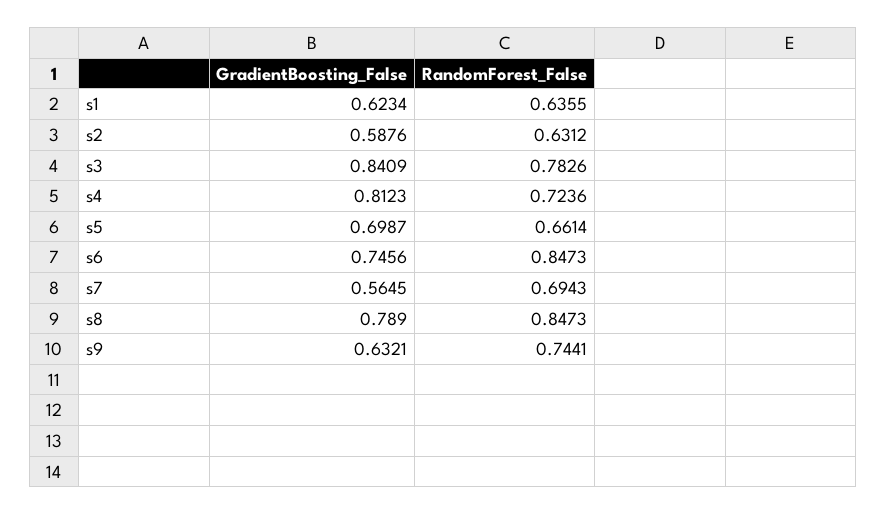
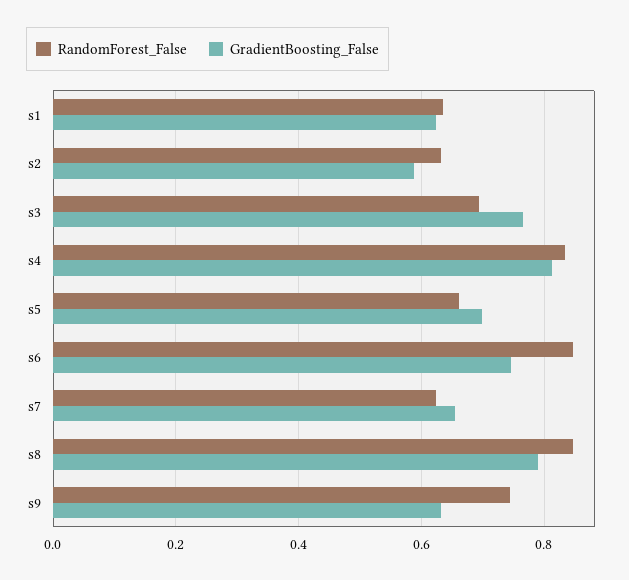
  {
    "GradientBoosting_False": {
      "s1": 0.6234,
      "s2": 0.5876,
-     "s3": 0.8409,
+     "s3": 0.76,
      "s4": 0.8123,
      "s5": 0.6987,
      "s6": 0.7456,
-     "s7": 0.5645,
+     "s7": 0.66,
      "s8": 0.789,
      "s9": 0.6321
    },
    "RandomForest_False": {
      "s1": 0.6355,
      "s2": 0.6312,
-     "s3": 0.7826,
+     "s3": 0.7,
-     "s4": 0.7236,
+     "s4": 0.84,
      "s5": 0.6614,
      "s6": 0.8473,
-     "s7": 0.6943,
+     "s7": 0.62,
      "s8": 0.8473,
      "s9": 0.7441
    }
  }

